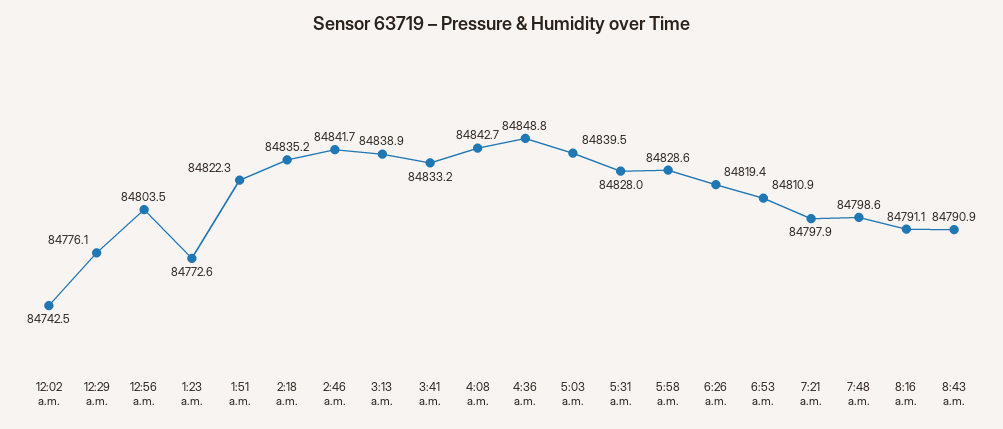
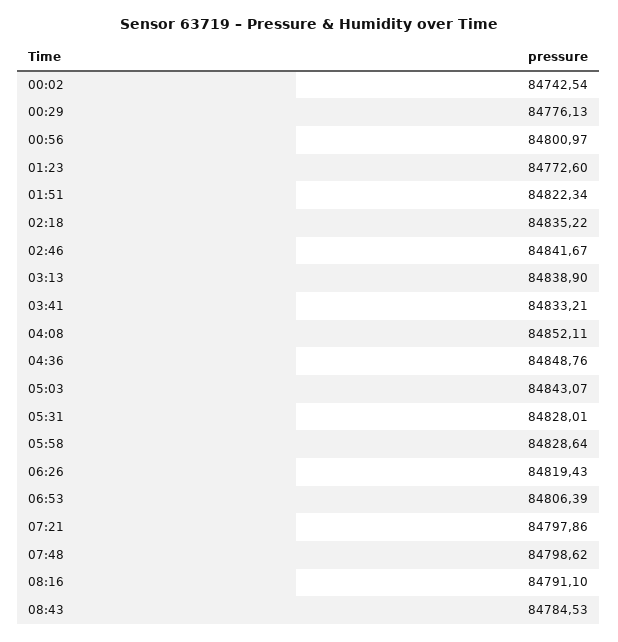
  {
    "12:02 a.m.": 84742.54,
    "12:29 a.m.": 84776.13,
-   "12:56 a.m.": 84803.5,
+   "12:56 a.m.": 84800.97,
    "1:23 a.m.": 84772.6,
    "1:51 a.m.": 84822.34,
    "2:18 a.m.": 84835.22,
    "2:46 a.m.": 84841.67,
    "3:13 a.m.": 84838.9,
    "3:41 a.m.": 84833.21,
-   "4:08 a.m.": 84842.7,
+   "4:08 a.m.": 84852.11,
    "4:36 a.m.": 84848.76,
-   "5:03 a.m.": 84839.5,
+   "5:03 a.m.": 84843.07,
    "5:31 a.m.": 84828.01,
    "5:58 a.m.": 84828.64,
    "6:26 a.m.": 84819.43,
-   "6:53 a.m.": 84810.9,
+   "6:53 a.m.": 84806.39,
    "7:21 a.m.": 84797.86,
    "7:48 a.m.": 84798.62,
    "8:16 a.m.": 84791.1,
-   "8:43 a.m.": 84790.9
+   "8:43 a.m.": 84784.53
  }

